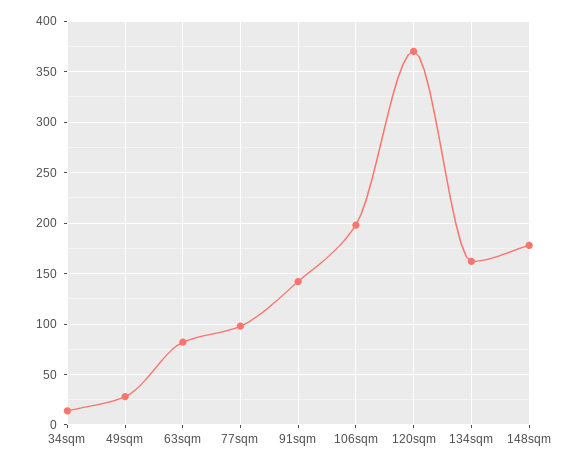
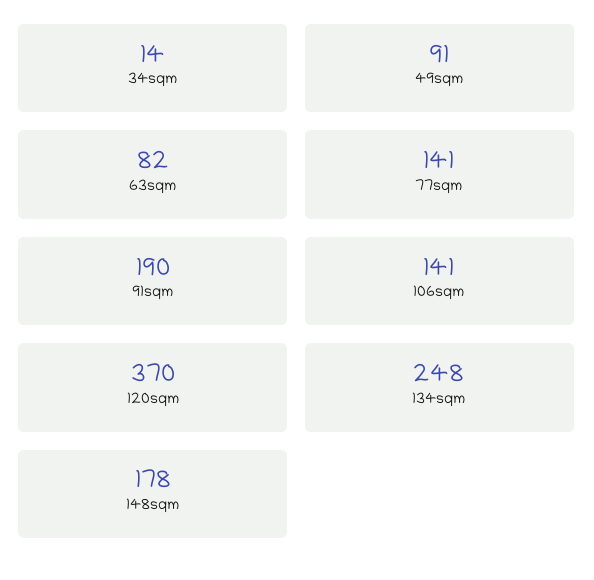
  {
    "34sqm": 14,
-   "49sqm": 30,
+   "49sqm": 91,
    "63sqm": 82,
-   "77sqm": 100,
+   "77sqm": 141,
-   "91sqm": 140,
+   "91sqm": 190,
-   "106sqm": 200,
+   "106sqm": 141,
    "120sqm": 370,
-   "134sqm": 160,
+   "134sqm": 248,
    "148sqm": 178
  }

